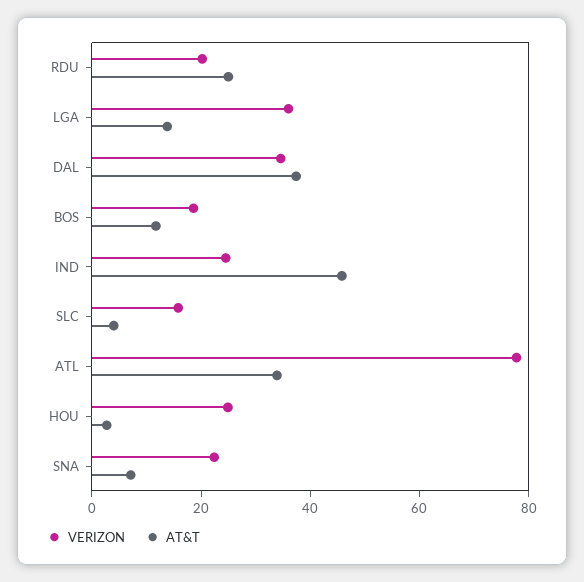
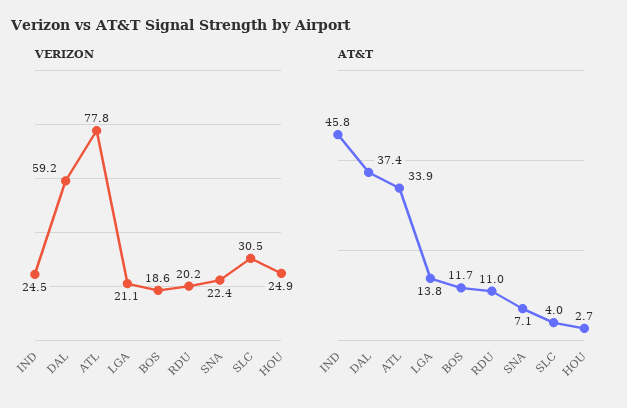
  {
    "VERIZON": {
      "RDU": 20.2,
-     "LGA": 35,
+     "LGA": 21.1,
-     "DAL": 35,
+     "DAL": 59.2,
      "BOS": 18.6,
      "IND": 24.5,
-     "SLC": 15,
+     "SLC": 30.5,
      "ATL": 77.8,
      "HOU": 24.9,
      "SNA": 22.4
    },
    "AT&T": {
-     "RDU": 25,
+     "RDU": 11,
      "LGA": 13.8,
      "DAL": 37.4,
      "BOS": 11.7,
      "IND": 45.8,
      "SLC": 4,
      "ATL": 33.9,
      "HOU": 2.7,
      "SNA": 7.1
    }
  }

